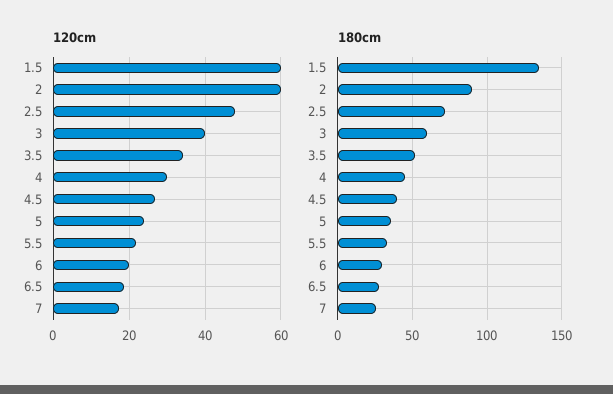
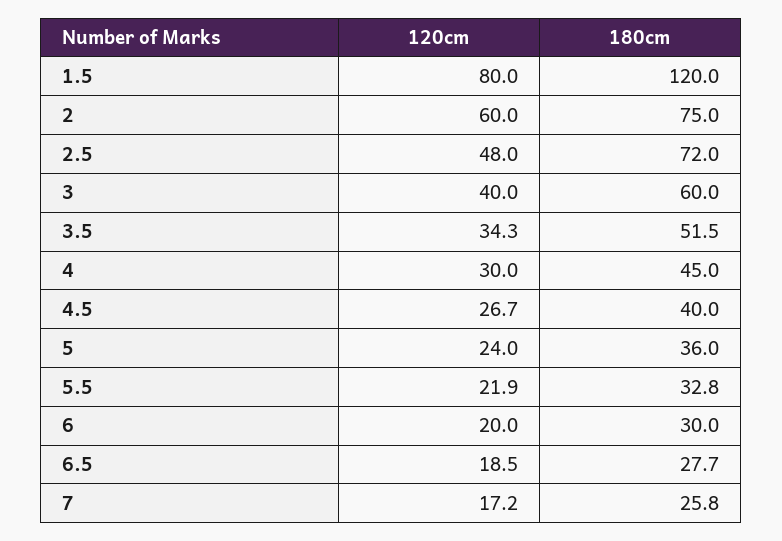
  {
    "120cm": {
-     "1.5": 60,
+     "1.5": 80,
      "2": 60,
      "2.5": 48,
      "3": 40,
      "3.5": 34.3,
      "4": 30,
      "4.5": 26.7,
      "5": 24,
      "5.5": 21.9,
      "6": 20,
      "6.5": 18.5,
      "7": 17.2
    },
    "180cm": {
-     "1.5": 135,
+     "1.5": 120,
-     "2": 90,
+     "2": 75,
      "2.5": 72,
      "3": 60,
      "3.5": 51.5,
      "4": 45,
      "4.5": 40,
      "5": 36,
      "5.5": 32.8,
      "6": 30,
      "6.5": 27.7,
      "7": 25.8
    }
  }

